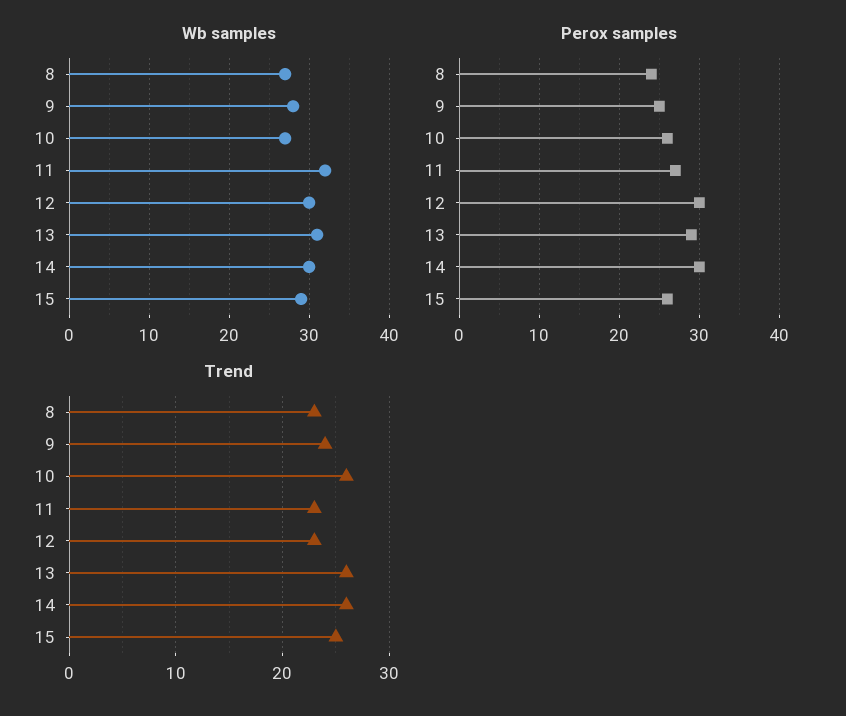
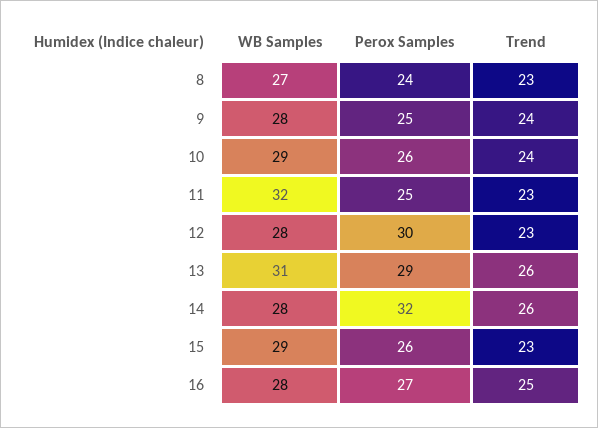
  {
    "Wb samples": {
      "8": 27,
      "9": 28,
-     "10": 27,
+     "10": 29,
      "11": 32,
-     "12": 30,
+     "12": 28,
      "13": 31,
-     "14": 30,
+     "14": 28,
-     "15": 29
+     "15": 29,
+     "16": 28
    },
    "Perox samples": {
      "8": 24,
      "9": 25,
      "10": 26,
-     "11": 27,
+     "11": 25,
      "12": 30,
      "13": 29,
-     "14": 30,
+     "14": 32,
-     "15": 26
+     "15": 26,
+     "16": 27
    },
    "Trend": {
      "8": 23,
      "9": 24,
-     "10": 26,
+     "10": 24,
      "11": 23,
      "12": 23,
      "13": 26,
      "14": 26,
-     "15": 25
+     "15": 23,
+     "16": 25
    }
  }

